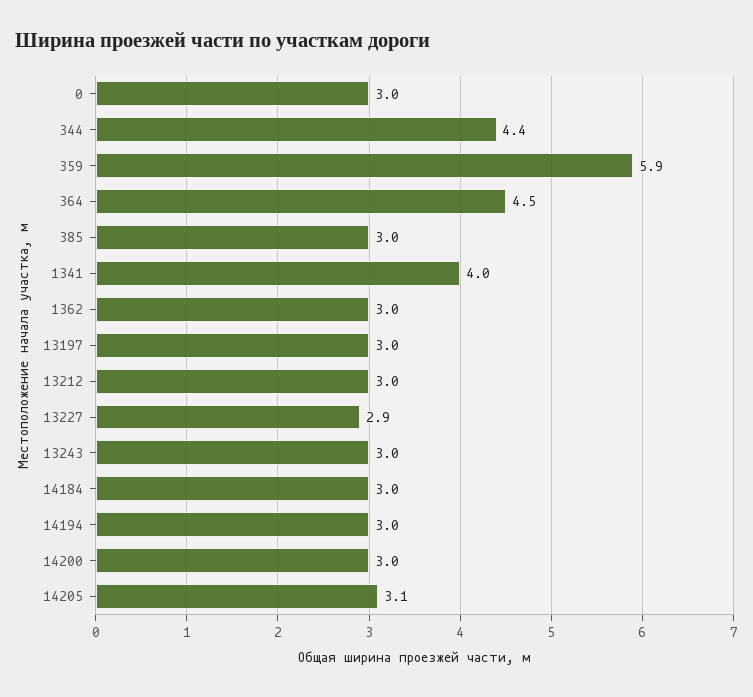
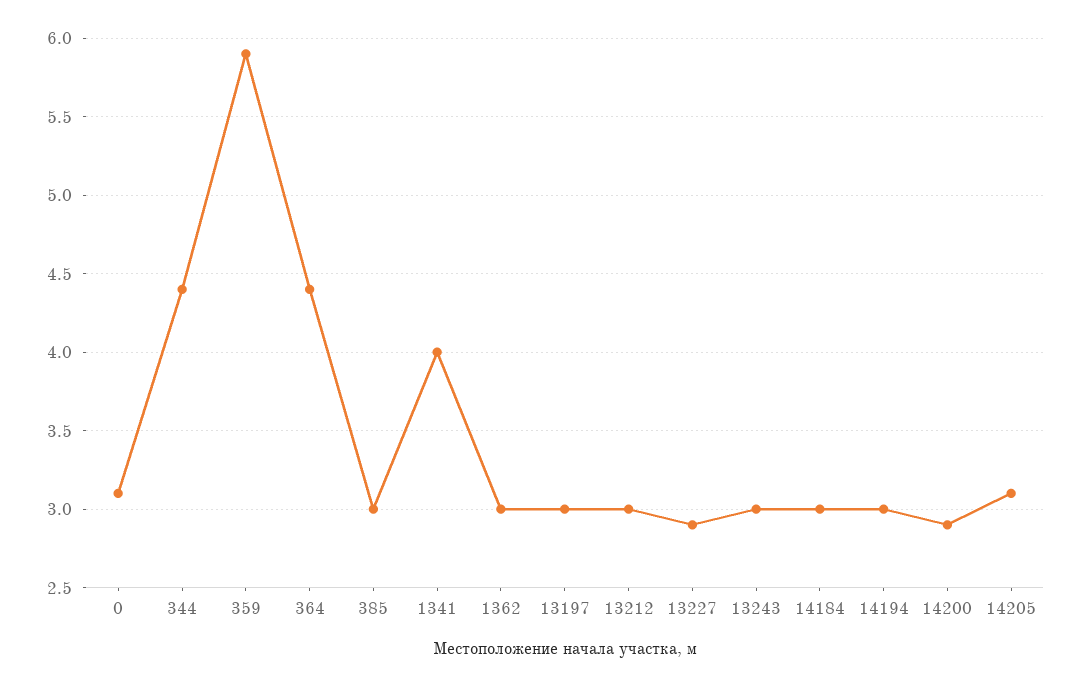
  {
-   "0": 3,
+   "0": 3.1,
    "344": 4.4,
    "359": 5.9,
-   "364": 4.5,
+   "364": 4.4,
    "385": 3,
    "1341": 4,
    "1362": 3,
    "13197": 3,
    "13212": 3,
    "13227": 2.9,
    "13243": 3,
    "14184": 3,
    "14194": 3,
-   "14200": 3,
+   "14200": 2.9,
    "14205": 3.1
  }

